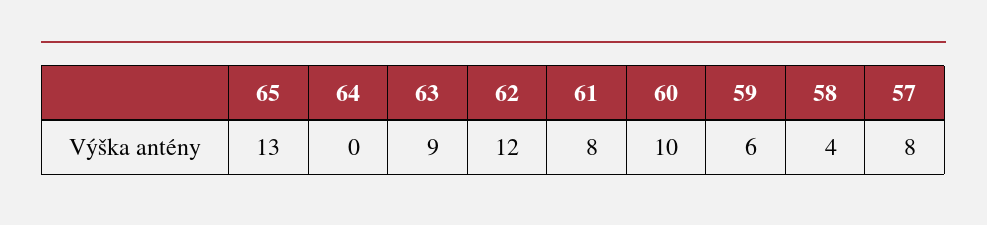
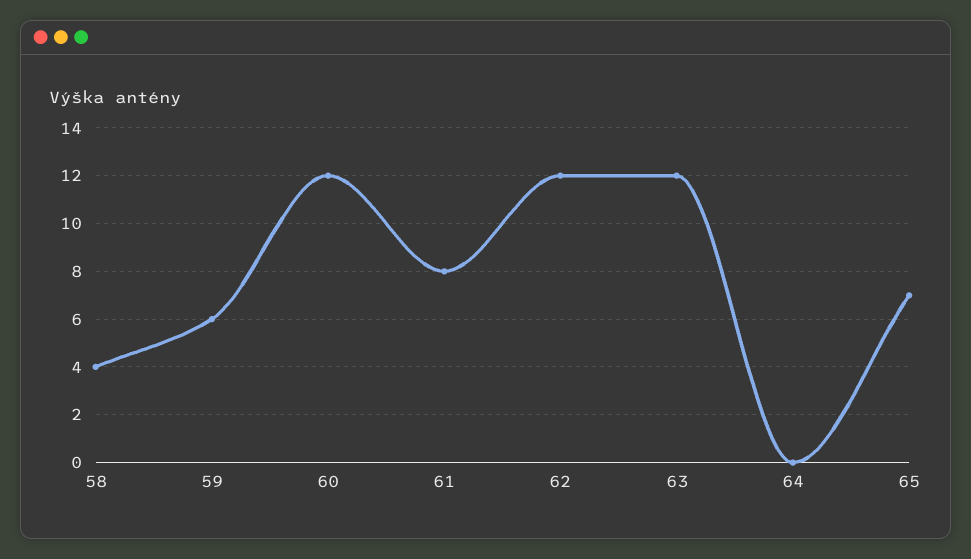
  {
-   "65": 13,
+   "65": 7,
    "64": 0,
-   "63": 9,
+   "63": 12,
    "62": 12,
    "61": 8,
-   "60": 10,
+   "60": 12,
    "59": 6,
-   "58": 4,
+   "58": 4
-   "57": 8
  }

